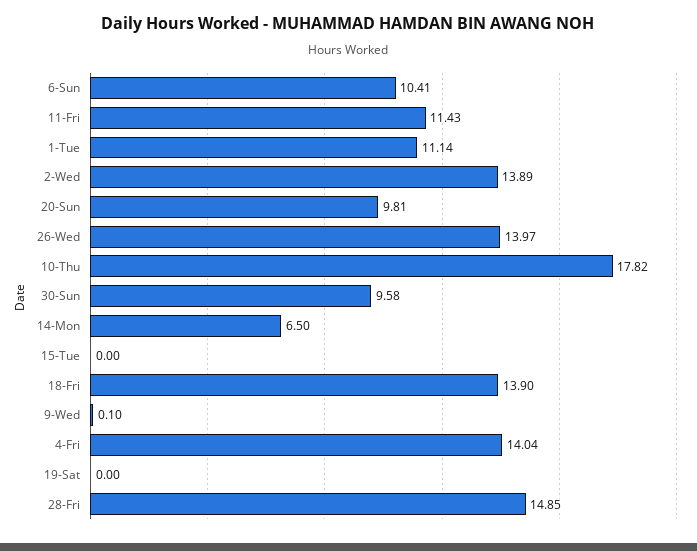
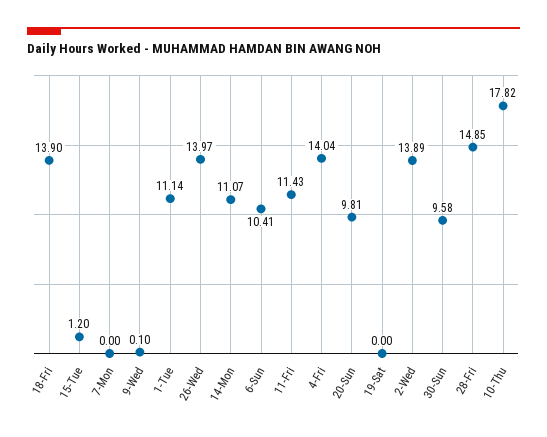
  {
    "6-Sun": 10.41,
    "11-Fri": 11.43,
    "1-Tue": 11.14,
    "2-Wed": 13.89,
    "20-Sun": 9.81,
    "26-Wed": 13.97,
    "10-Thu": 17.82,
    "30-Sun": 9.58,
-   "14-Mon": 6.5,
+   "14-Mon": 11.07,
-   "15-Tue": 0,
+   "15-Tue": 1.2,
    "18-Fri": 13.9,
    "9-Wed": 0.1,
    "4-Fri": 14.04,
    "19-Sat": 0,
-   "28-Fri": 14.85
+   "28-Fri": 14.85,
+   "7-Mon": 0
  }

